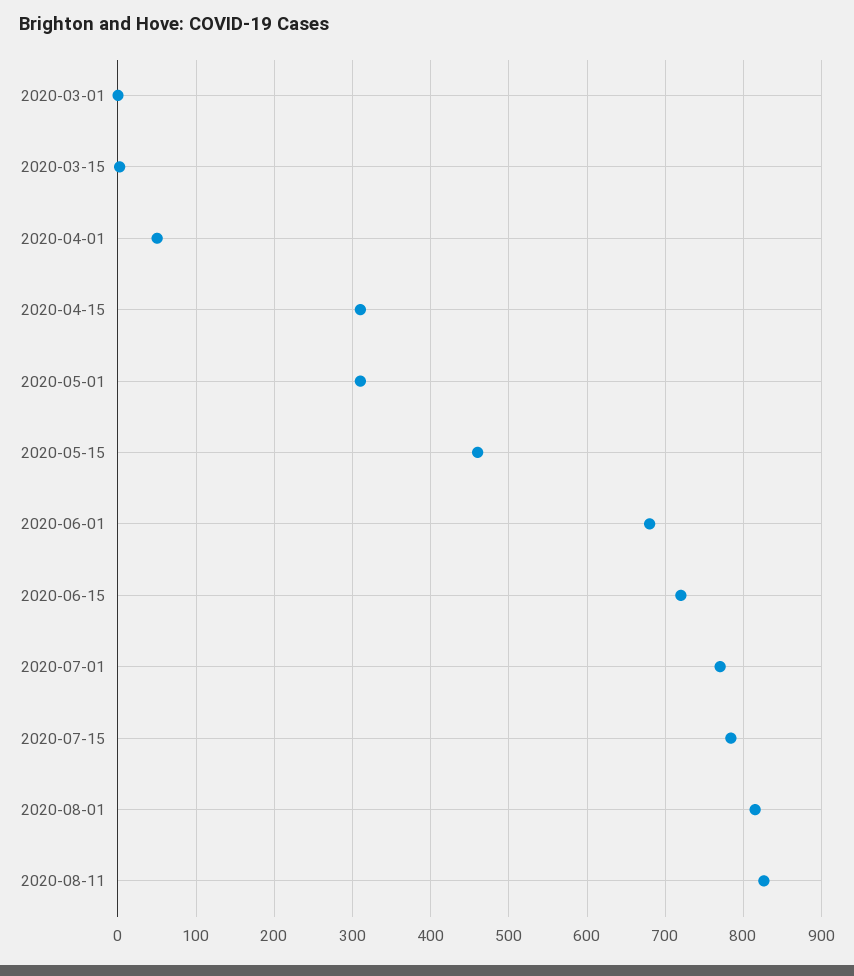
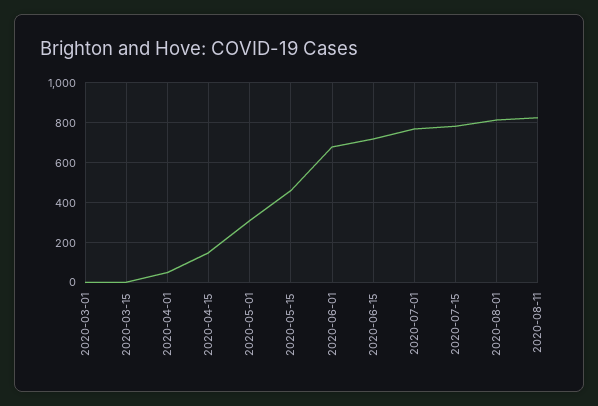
  {
    "2020-03-01": 0,
    "2020-03-15": 0,
    "2020-04-01": 50,
-   "2020-04-15": 310,
+   "2020-04-15": 150,
    "2020-05-01": 310,
    "2020-05-15": 460,
    "2020-06-01": 680,
    "2020-06-15": 720,
    "2020-07-01": 770,
    "2020-07-15": 780,
    "2020-08-01": 820,
    "2020-08-11": 830
  }

